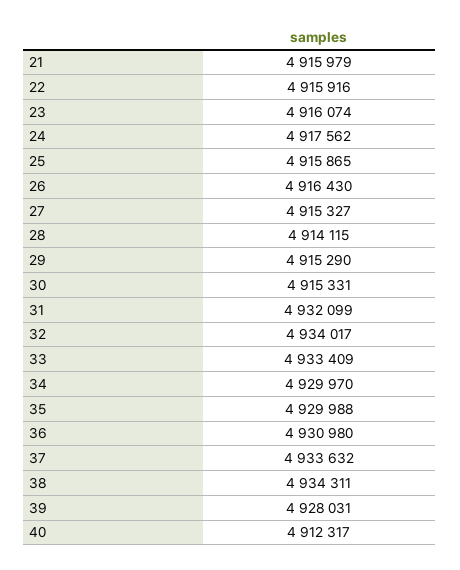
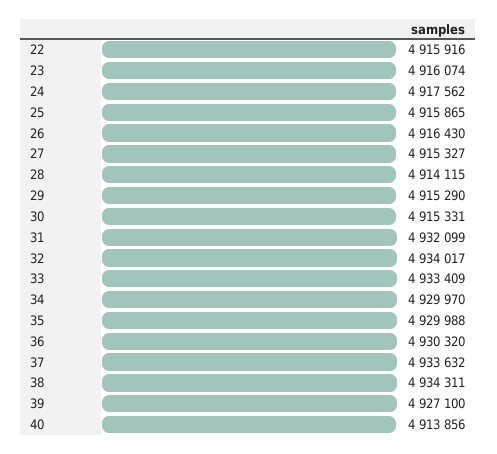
  {
-   "21": 4915979,
    "22": 4915916,
    "23": 4916074,
    "24": 4917562,
    "25": 4915865,
    "26": 4916430,
    "27": 4915327,
    "28": 4914115,
    "29": 4915290,
    "30": 4915331,
    "31": 4932099,
    "32": 4934017,
    "33": 4933409,
    "34": 4929970,
    "35": 4929988,
-   "36": 4930980,
+   "36": 4930320,
    "37": 4933632,
    "38": 4934311,
-   "39": 4928031,
+   "39": 4927100,
-   "40": 4912317
+   "40": 4913856
  }

